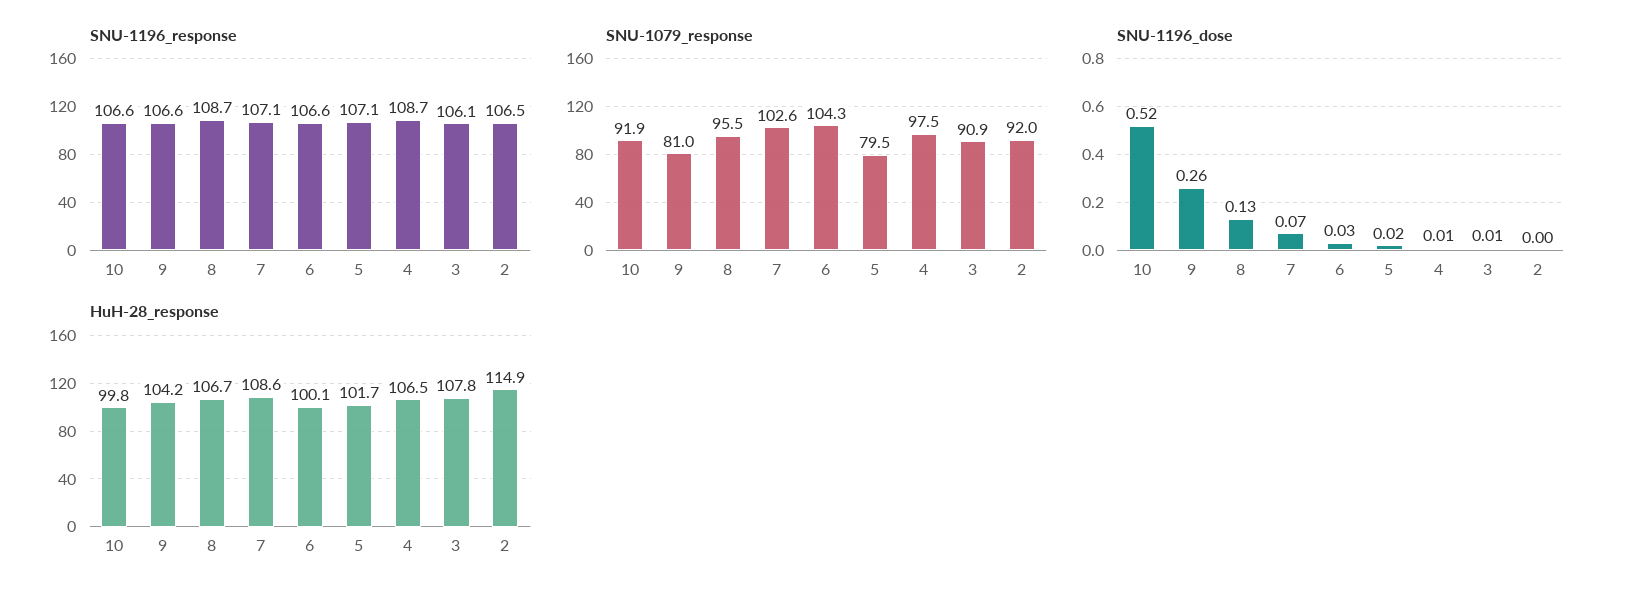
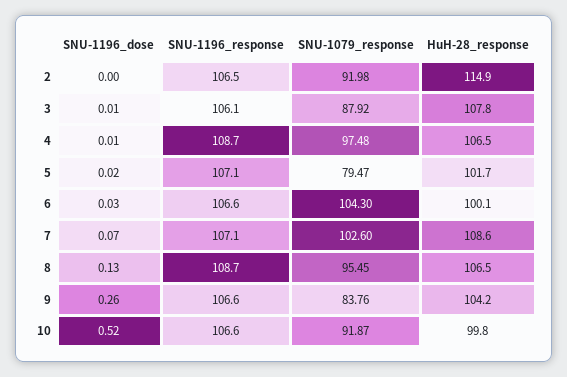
  {
    "SNU-1196_response": {
      "10": 106.6,
      "9": 106.6,
      "8": 108.7,
      "7": 107.1,
      "6": 106.6,
      "5": 107.1,
      "4": 108.7,
      "3": 106.1,
      "2": 106.5
    },
    "SNU-1079_response": {
      "10": 91.87,
-     "9": 81,
+     "9": 83.76,
      "8": 95.45,
      "7": 102.6,
      "6": 104.3,
      "5": 79.47,
      "4": 97.48,
-     "3": 90.9,
+     "3": 87.92,
      "2": 91.98
    },
    "SNU-1196_dose": {
      "10": 0.52,
      "9": 0.26,
      "8": 0.13,
      "7": 0.07,
      "6": 0.03,
      "5": 0.02,
      "4": 0.01,
      "3": 0.01,
      "2": 0
    },
    "HuH-28_response": {
      "10": 99.8,
      "9": 104.2,
-     "8": 106.7,
+     "8": 106.5,
      "7": 108.6,
      "6": 100.1,
      "5": 101.7,
      "4": 106.5,
      "3": 107.8,
      "2": 114.9
    }
  }

